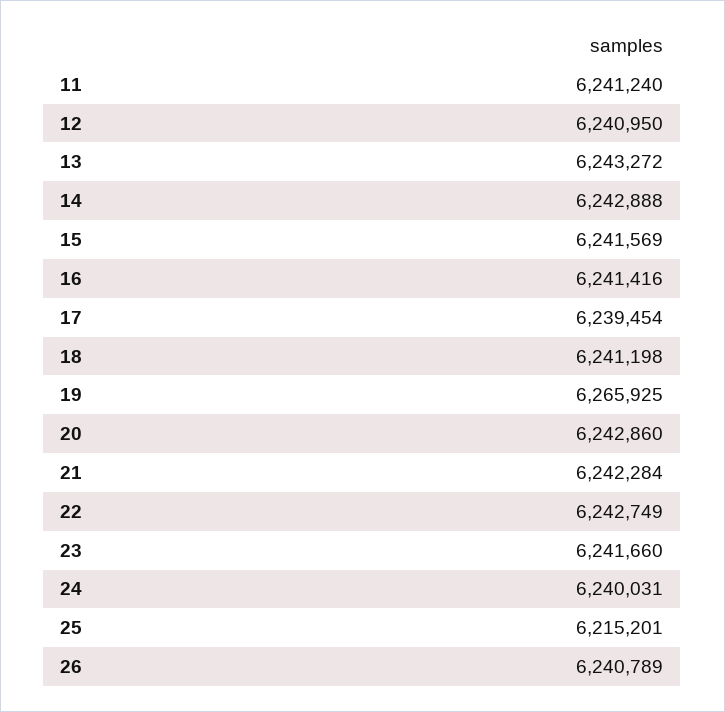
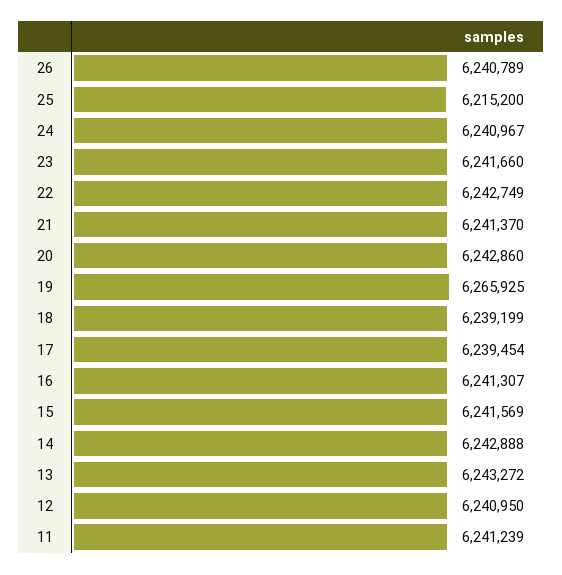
  {
-   "11": 6241240,
+   "11": 6241239,
    "12": 6240950,
    "13": 6243272,
    "14": 6242888,
    "15": 6241569,
-   "16": 6241416,
+   "16": 6241307,
    "17": 6239454,
-   "18": 6241198,
+   "18": 6239199,
    "19": 6265925,
    "20": 6242860,
-   "21": 6242284,
+   "21": 6241370,
    "22": 6242749,
    "23": 6241660,
-   "24": 6240031,
+   "24": 6240967,
-   "25": 6215201,
+   "25": 6215200,
    "26": 6240789
  }

